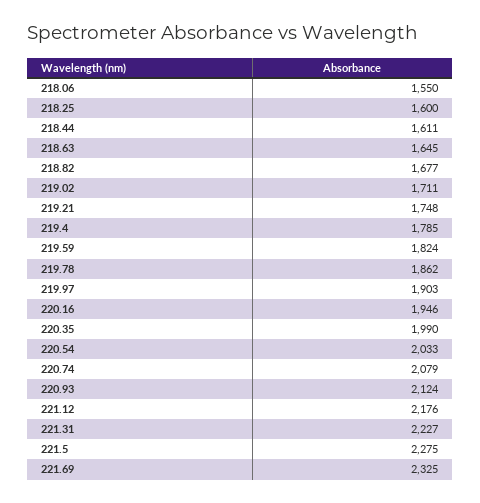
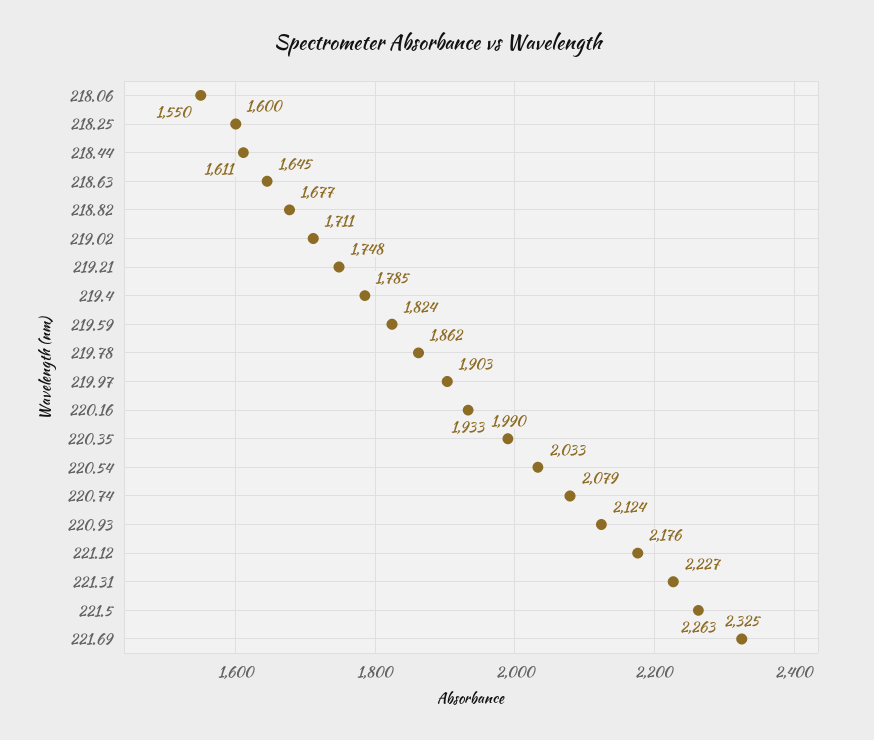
  {
    "218.06": 1550,
    "218.25": 1600,
    "218.44": 1611,
    "218.63": 1645,
    "218.82": 1677,
    "219.02": 1711,
    "219.21": 1748,
    "219.4": 1785,
    "219.59": 1824,
    "219.78": 1862,
    "219.97": 1903,
-   "220.16": 1946,
+   "220.16": 1933,
    "220.35": 1990,
    "220.54": 2033,
    "220.74": 2079,
    "220.93": 2124,
    "221.12": 2176,
    "221.31": 2227,
-   "221.5": 2275,
+   "221.5": 2263,
    "221.69": 2325
  }

